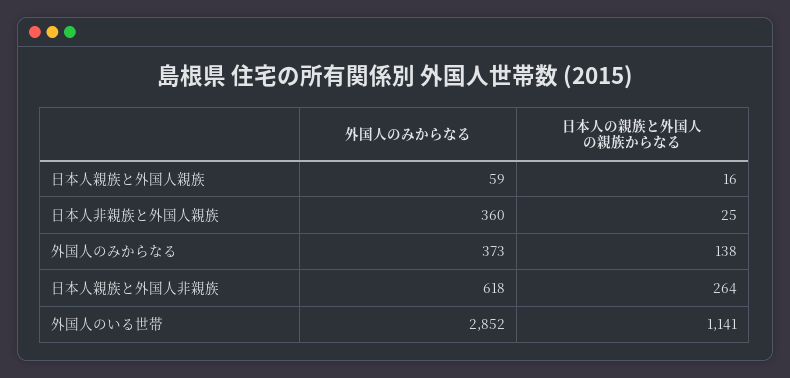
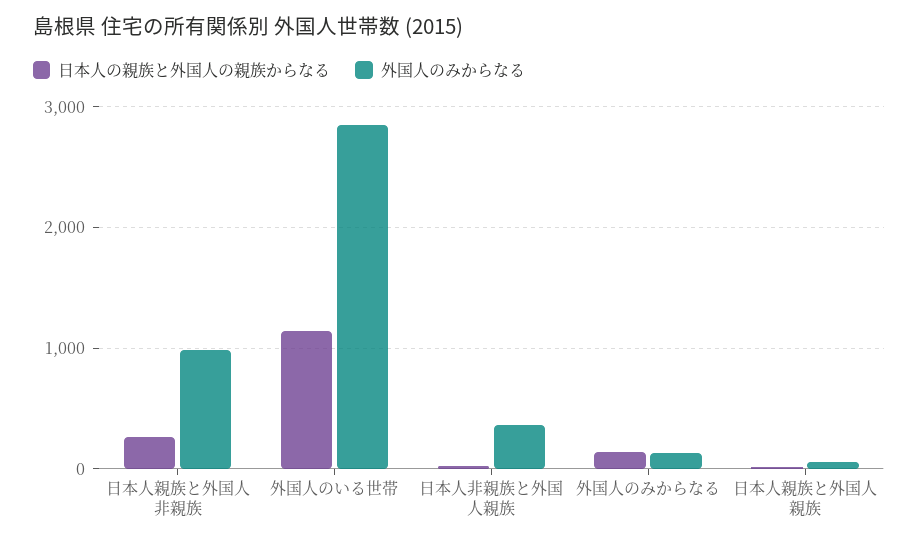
  {
    "外国人のみからなる": {
      "日本人親族と外国人親族": 59,
      "日本人非親族と外国人親族": 360,
-     "外国人のみからなる": 373,
+     "外国人のみからなる": 100,
-     "日本人親族と外国人非親族": 618,
+     "日本人親族と外国人非親族": 1000,
      "外国人のいる世帯": 2852
    },
    "日本人の親族と外国人の親族からなる": {
      "日本人親族と外国人親族": 16,
      "日本人非親族と外国人親族": 25,
      "外国人のみからなる": 138,
      "日本人親族と外国人非親族": 264,
      "外国人のいる世帯": 1141
    }
  }

